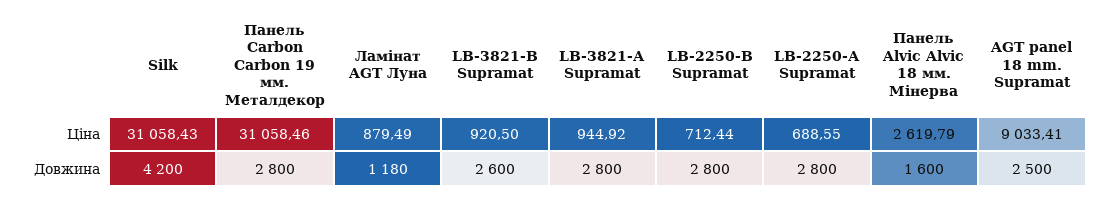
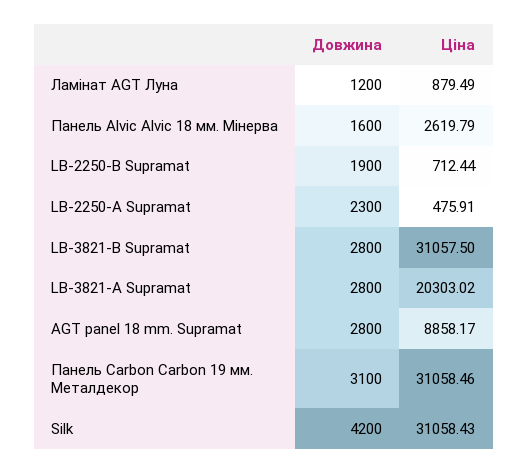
  {
    "Silk": {
      "Ціна": 31058.43,
      "Довжина": 4200
    },
    "Панель Carbon Carbon 19 мм. Металдекор": {
      "Ціна": 31058.46,
-     "Довжина": 2800
+     "Довжина": 3100
    },
    "Ламінат AGT Луна": {
      "Ціна": 879.49,
-     "Довжина": 1180
+     "Довжина": 1200
    },
    "LB-3821-В Supramat": {
-     "Ціна": 920.5,
+     "Ціна": 31057.5,
-     "Довжина": 2600
+     "Довжина": 2800
    },
    "LB-3821-А Supramat": {
-     "Ціна": 944.92,
+     "Ціна": 20303.02,
      "Довжина": 2800
    },
    "LB-2250-В Supramat": {
      "Ціна": 712.44,
-     "Довжина": 2800
+     "Довжина": 1900
    },
    "LB-2250-А Supramat": {
-     "Ціна": 688.55,
+     "Ціна": 475.91,
-     "Довжина": 2800
+     "Довжина": 2300
    },
    "Панель Alvic Alvic 18 мм. Мінерва": {
      "Ціна": 2619.79,
      "Довжина": 1600
    },
    "AGT panel 18 mm. Supramat": {
-     "Ціна": 9033.41,
+     "Ціна": 8858.17,
-     "Довжина": 2500
+     "Довжина": 2800
    }
  }

